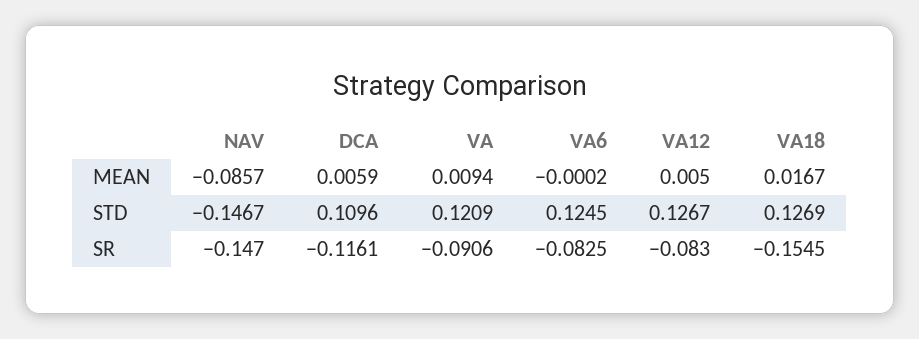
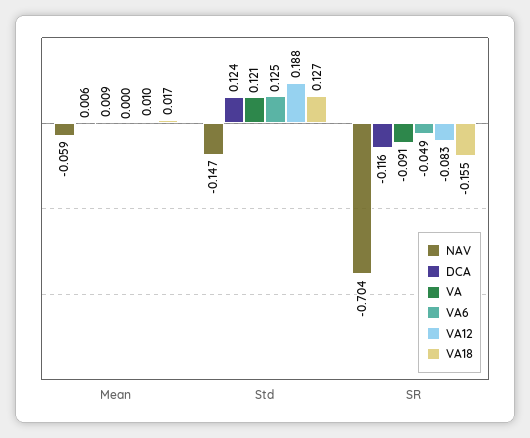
  {
    "NAV": {
-     "MEAN": -0.0857,
+     "MEAN": -0.059,
      "STD": -0.1467,
-     "SR": -0.147
+     "SR": -0.704
    },
    "DCA": {
      "MEAN": 0.0059,
-     "STD": 0.1096,
+     "STD": 0.124,
      "SR": -0.1161
    },
    "VA": {
      "MEAN": 0.0094,
      "STD": 0.1209,
      "SR": -0.0906
    },
    "VA6": {
      "MEAN": -0.0002,
      "STD": 0.1245,
-     "SR": -0.0825
+     "SR": -0.049
    },
    "VA12": {
-     "MEAN": 0.005,
+     "MEAN": 0.01,
-     "STD": 0.1267,
+     "STD": 0.188,
      "SR": -0.083
    },
    "VA18": {
      "MEAN": 0.0167,
      "STD": 0.1269,
      "SR": -0.1545
    }
  }

